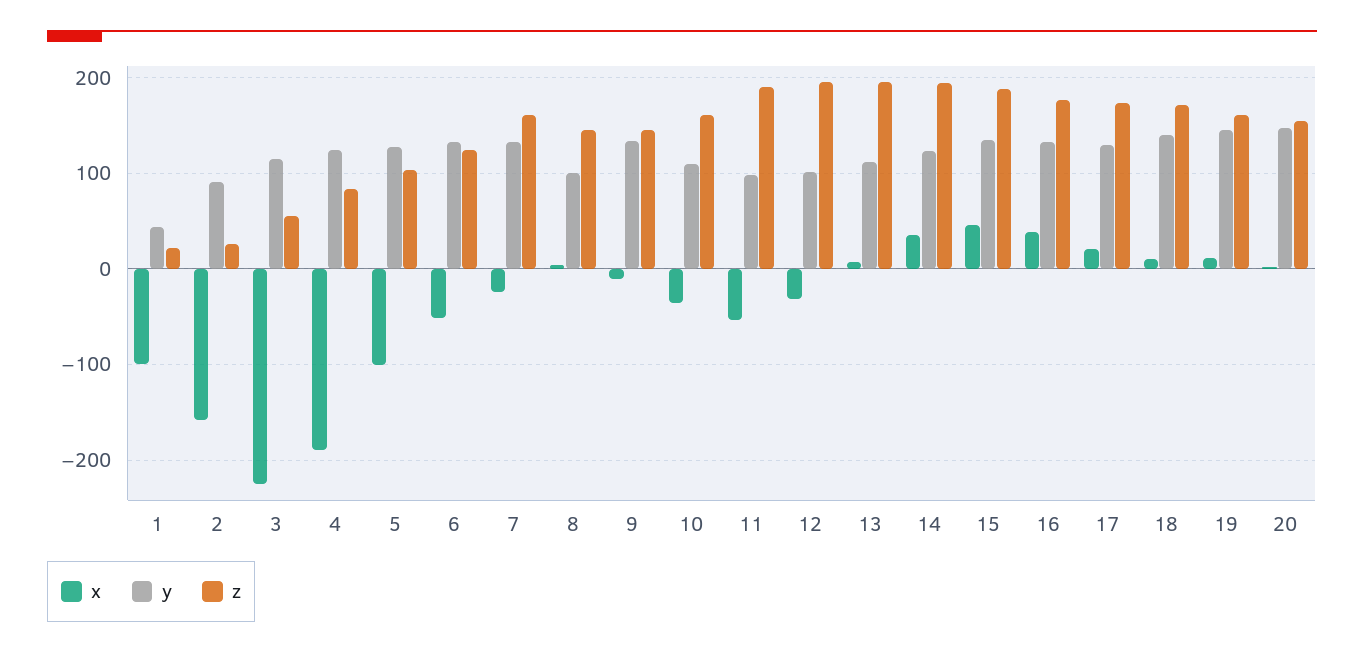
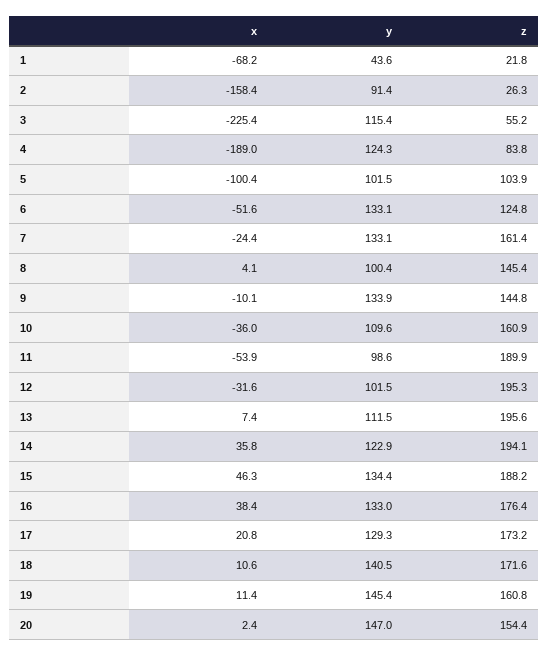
  {
    "x": {
-     "1": -100,
+     "1": -68.2,
      "2": -158.4,
      "3": -225.4,
      "4": -189,
      "5": -100.4,
      "6": -51.6,
      "7": -24.4,
      "8": 4.1,
      "9": -10.1,
      "10": -36,
      "11": -53.9,
      "12": -31.6,
      "13": 7.4,
      "14": 35.8,
      "15": 46.3,
      "16": 38.4,
      "17": 20.8,
      "18": 10.6,
      "19": 11.4,
      "20": 2.4
    },
    "y": {
      "1": 43.6,
      "2": 91.4,
      "3": 115.4,
      "4": 124.3,
-     "5": 130,
+     "5": 101.5,
      "6": 133.1,
      "7": 133.1,
      "8": 100.4,
      "9": 133.9,
      "10": 109.6,
      "11": 98.6,
      "12": 101.5,
      "13": 111.5,
      "14": 122.9,
      "15": 134.4,
      "16": 133,
      "17": 129.3,
      "18": 140.5,
      "19": 145.4,
      "20": 147
    },
    "z": {
      "1": 21.8,
      "2": 26.3,
      "3": 55.2,
      "4": 83.8,
      "5": 103.9,
      "6": 124.8,
      "7": 161.4,
      "8": 145.4,
      "9": 144.8,
      "10": 160.9,
      "11": 189.9,
      "12": 195.3,
      "13": 195.6,
      "14": 194.1,
      "15": 188.2,
      "16": 176.4,
      "17": 173.2,
      "18": 171.6,
      "19": 160.8,
      "20": 154.4
    }
  }

